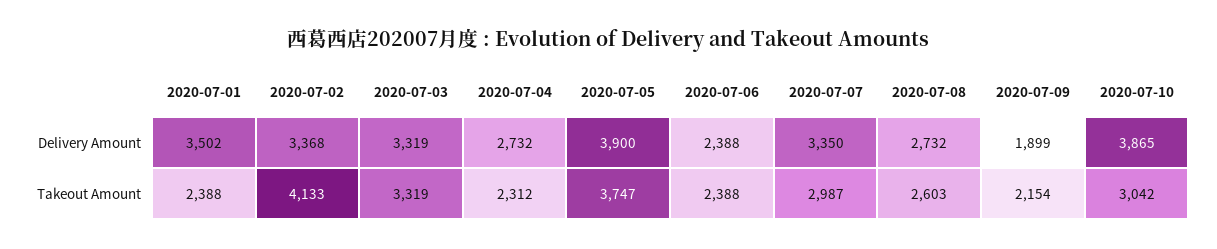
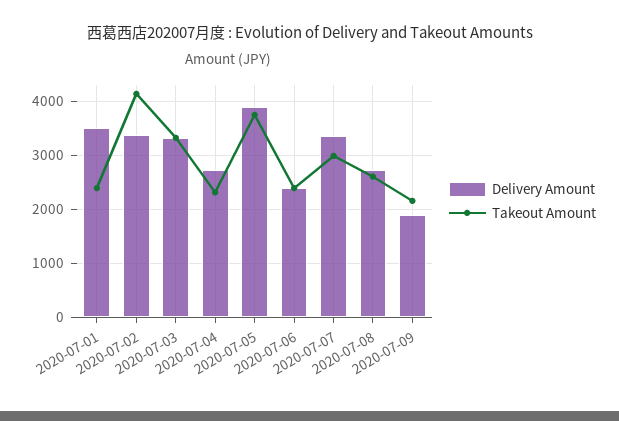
  {
    "Delivery Amount": {
      "2020-07-01": 3502,
      "2020-07-02": 3368,
      "2020-07-03": 3319,
      "2020-07-04": 2732,
      "2020-07-05": 3900,
      "2020-07-06": 2388,
      "2020-07-07": 3350,
      "2020-07-08": 2732,
-     "2020-07-09": 1899,
+     "2020-07-09": 1899
-     "2020-07-10": 3865
    },
    "Takeout Amount": {
      "2020-07-01": 2388,
      "2020-07-02": 4133,
      "2020-07-03": 3319,
      "2020-07-04": 2312,
      "2020-07-05": 3747,
      "2020-07-06": 2388,
      "2020-07-07": 2987,
      "2020-07-08": 2603,
-     "2020-07-09": 2154,
+     "2020-07-09": 2154
-     "2020-07-10": 3042
    }
  }

